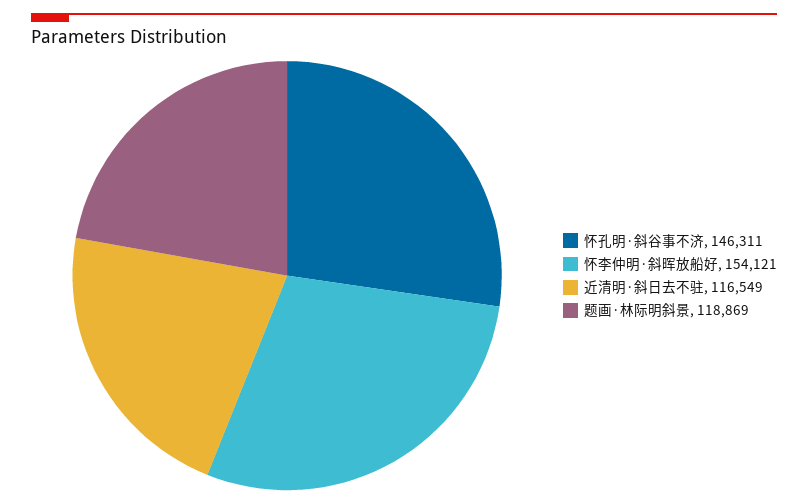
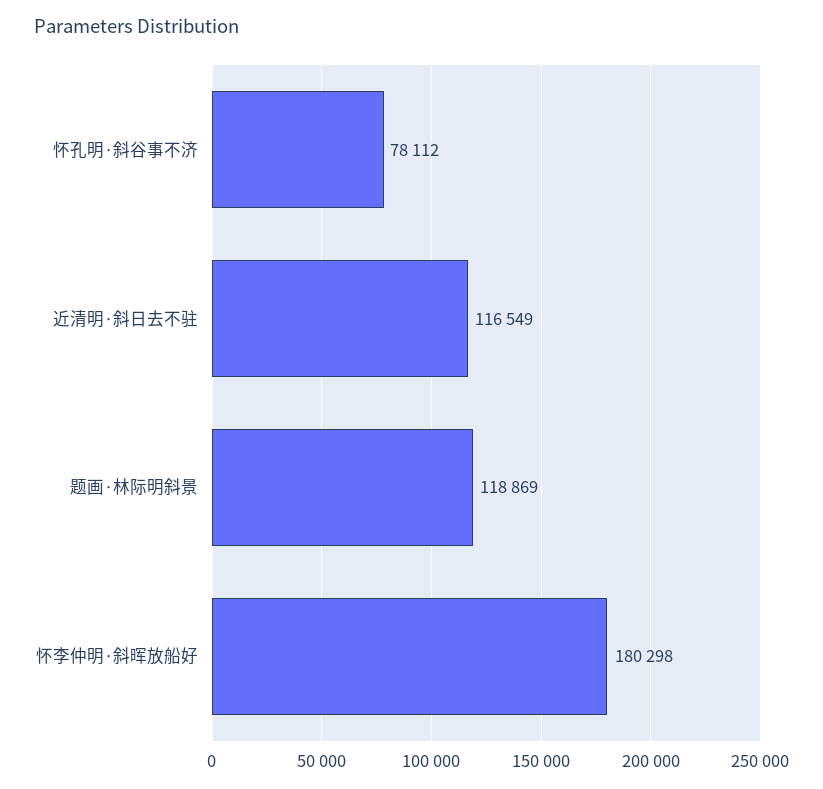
  {
-   "怀孔明·斜谷事不济": 146311,
+   "怀孔明·斜谷事不济": 78112,
-   "怀李仲明·斜晖放船好": 154121,
+   "怀李仲明·斜晖放船好": 180298,
    "近清明·斜日去不驻": 116549,
    "题画·林际明斜景": 118869
  }

